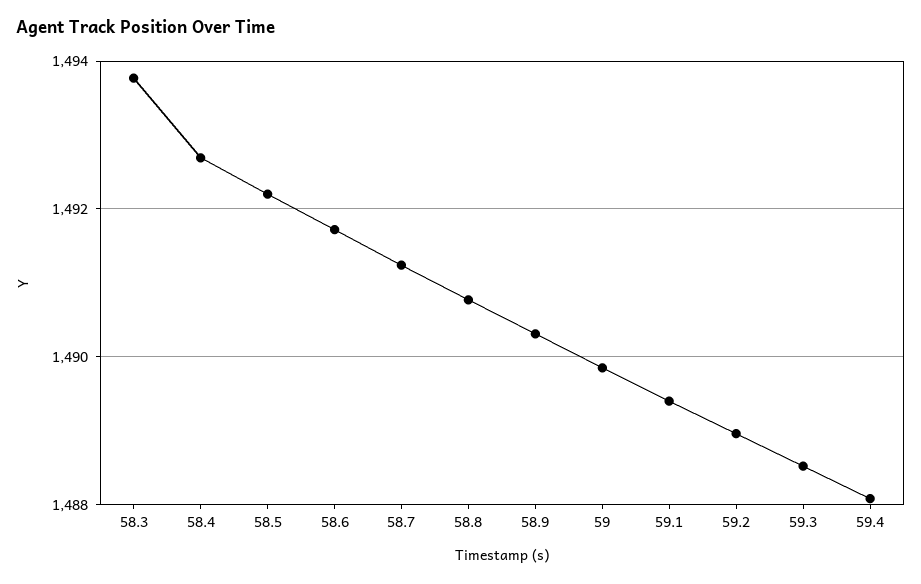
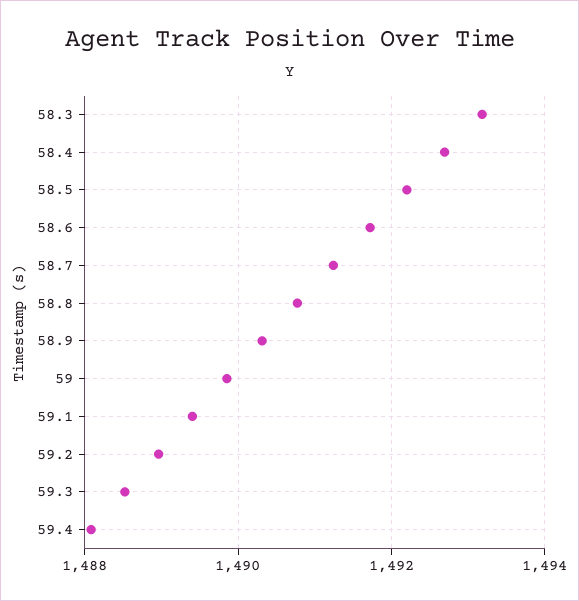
  {
-   "58.3": 1493.8,
+   "58.3": 1493.2,
    "58.4": 1492.6,
    "58.5": 1492.2,
    "58.6": 1491.8,
    "58.7": 1491.2,
    "58.8": 1490.8,
    "58.9": 1490.4,
    "59": 1489.8,
    "59.1": 1489.4,
    "59.2": 1489,
    "59.3": 1488.6,
    "59.4": 1488
  }

